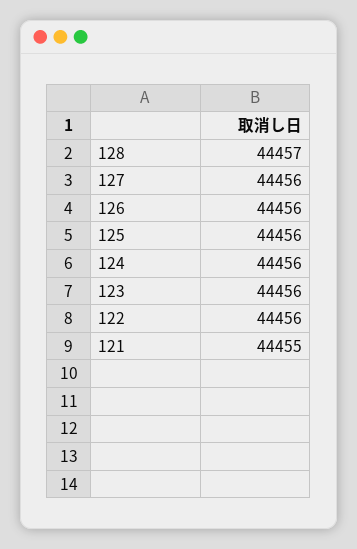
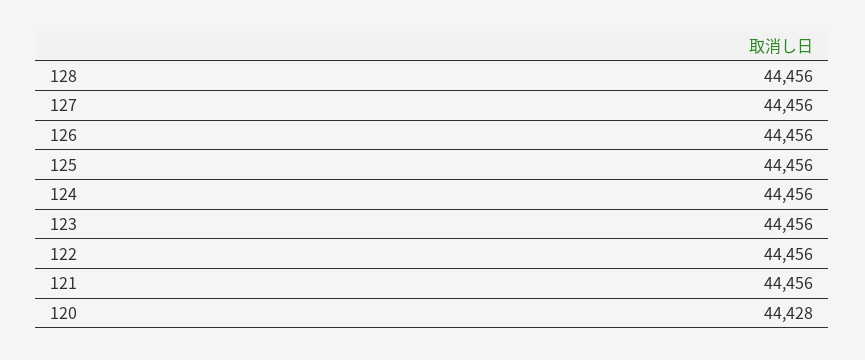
  {
-   "128": 44457,
+   "128": 44456,
    "127": 44456,
    "126": 44456,
    "125": 44456,
    "124": 44456,
    "123": 44456,
    "122": 44456,
-   "121": 44455
+   "121": 44456,
+   "120": 44428
  }

